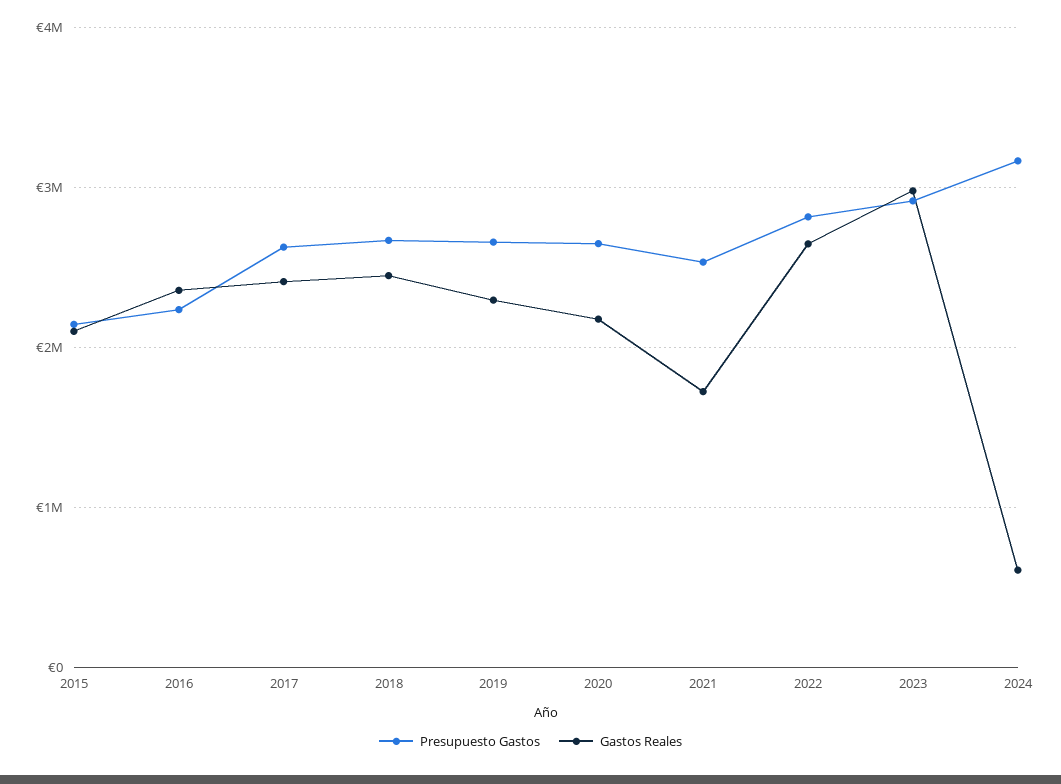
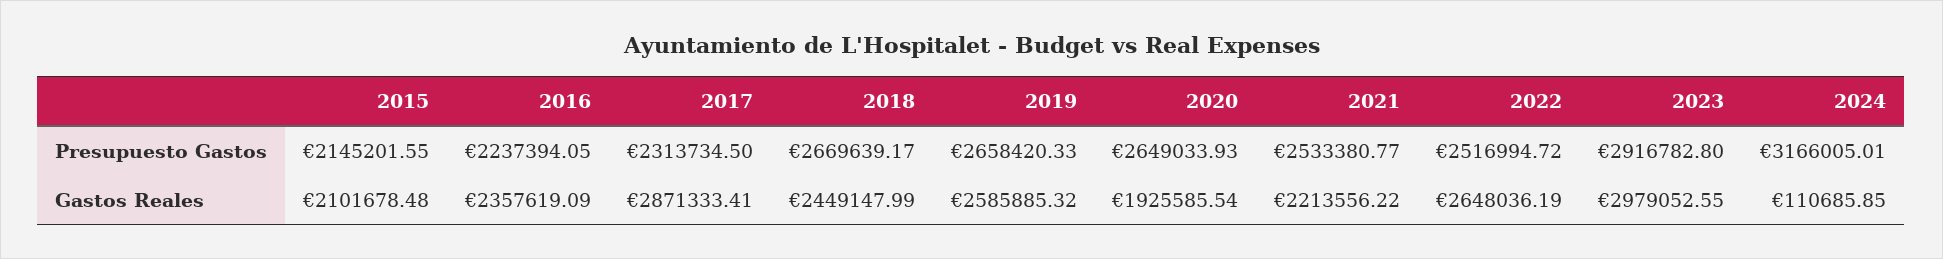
  {
    "Presupuesto Gastos": {
      "2015": 2145201.55,
      "2016": 2237394.05,
-     "2017": 2600000,
+     "2017": 2313734.5,
      "2018": 2669639.17,
      "2019": 2658420.33,
      "2020": 2649033.93,
      "2021": 2533380.77,
-     "2022": 2800000,
+     "2022": 2516994.72,
      "2023": 2916782.8,
      "2024": 3166005.01
    },
    "Gastos Reales": {
      "2015": 2101678.48,
      "2016": 2357619.09,
-     "2017": 2400000,
+     "2017": 2871333.41,
      "2018": 2449147.99,
-     "2019": 2300000,
+     "2019": 2585885.32,
-     "2020": 2200000,
+     "2020": 1925585.54,
-     "2021": 1700000,
+     "2021": 2213556.22,
      "2022": 2648036.19,
      "2023": 2979052.55,
-     "2024": 600000
+     "2024": 110685.85
    }
  }

